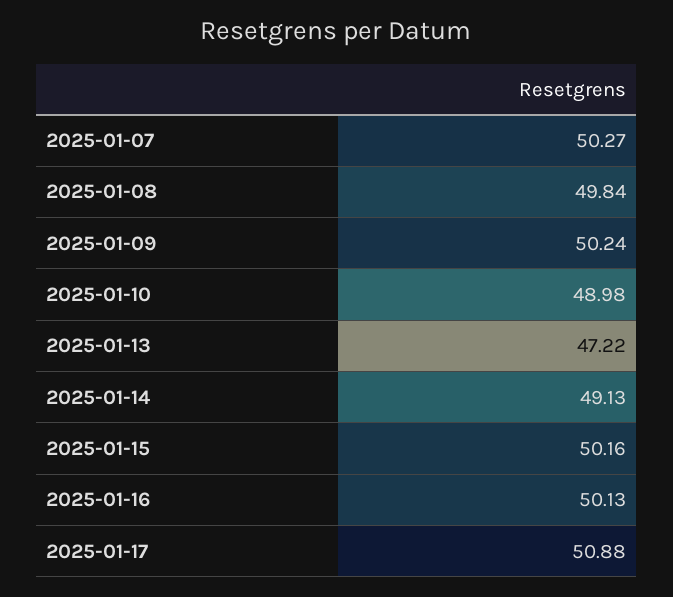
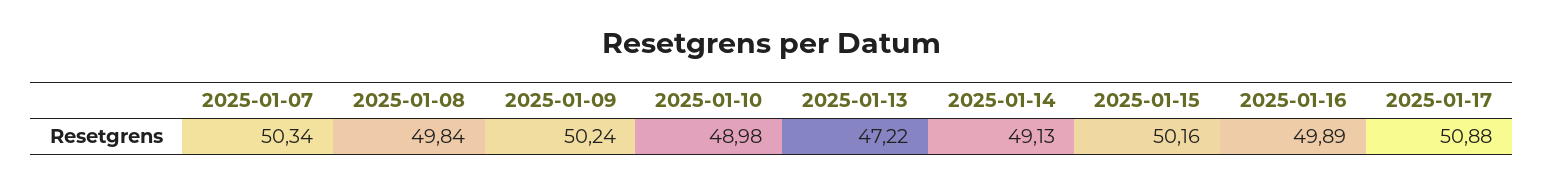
  {
-   "2025-01-07": 50.27,
+   "2025-01-07": 50.34,
    "2025-01-08": 49.84,
    "2025-01-09": 50.24,
    "2025-01-10": 48.98,
    "2025-01-13": 47.22,
    "2025-01-14": 49.13,
    "2025-01-15": 50.16,
-   "2025-01-16": 50.13,
+   "2025-01-16": 49.89,
    "2025-01-17": 50.88
  }

